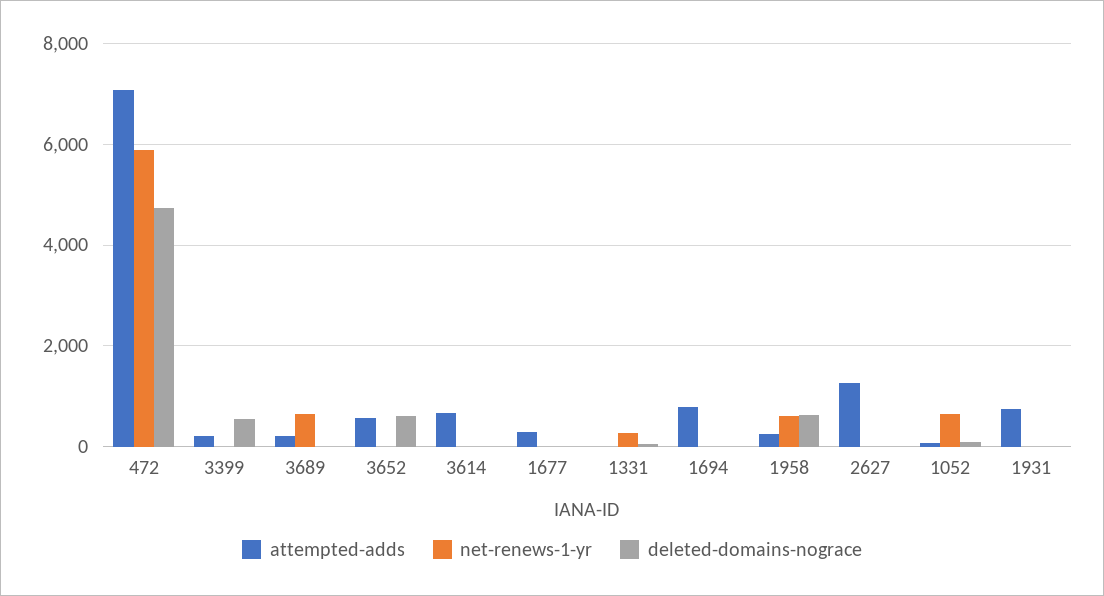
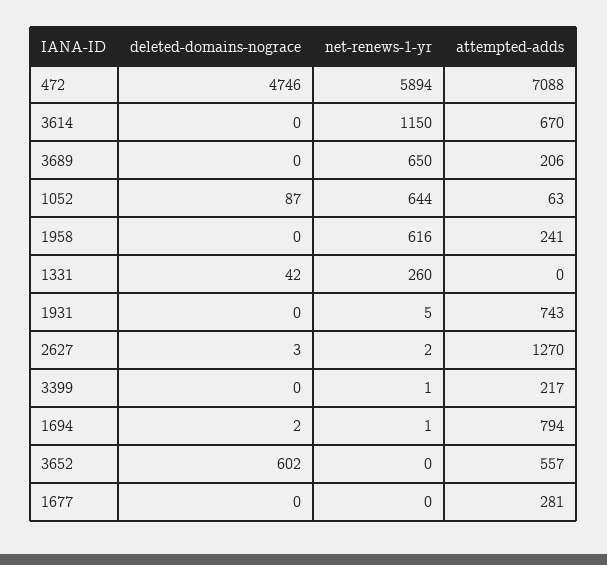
  {
    "attempted-adds": {
      "472": 7088,
      "3399": 217,
      "3689": 206,
      "3652": 557,
      "3614": 670,
      "1677": 281,
      "1331": 0,
      "1694": 794,
      "1958": 241,
      "2627": 1270,
      "1052": 63,
      "1931": 743
    },
    "net-renews-1-yr": {
      "472": 5894,
      "3399": 1,
      "3689": 650,
      "3652": 0,
-     "3614": 0,
+     "3614": 1150,
      "1677": 0,
      "1331": 260,
      "1694": 1,
      "1958": 616,
      "2627": 2,
      "1052": 644,
      "1931": 5
    },
    "deleted-domains-nograce": {
      "472": 4746,
-     "3399": 600,
+     "3399": 0,
      "3689": 0,
      "3652": 602,
      "3614": 0,
      "1677": 0,
      "1331": 42,
      "1694": 2,
-     "1958": 600,
+     "1958": 0,
      "2627": 3,
      "1052": 87,
      "1931": 0
    }
  }

